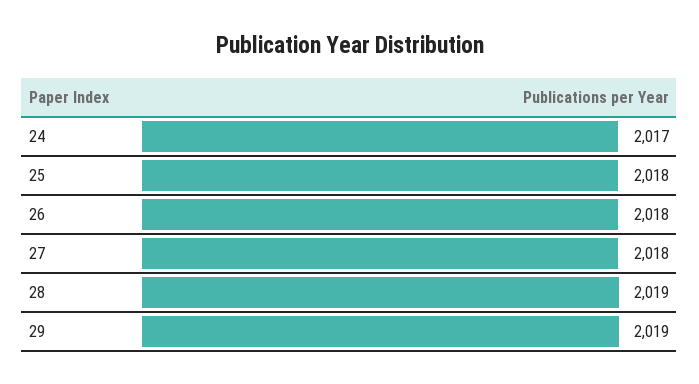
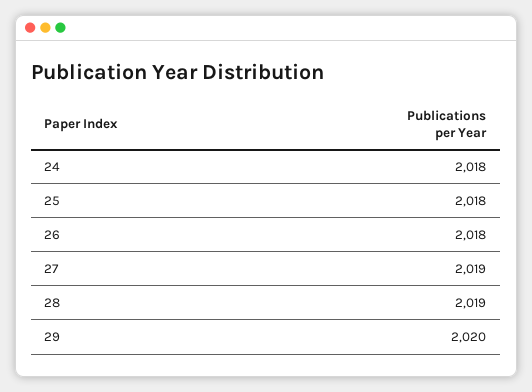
  {
-   "24": 2017,
+   "24": 2018,
    "25": 2018,
    "26": 2018,
-   "27": 2018,
+   "27": 2019,
    "28": 2019,
-   "29": 2019
+   "29": 2020
  }

